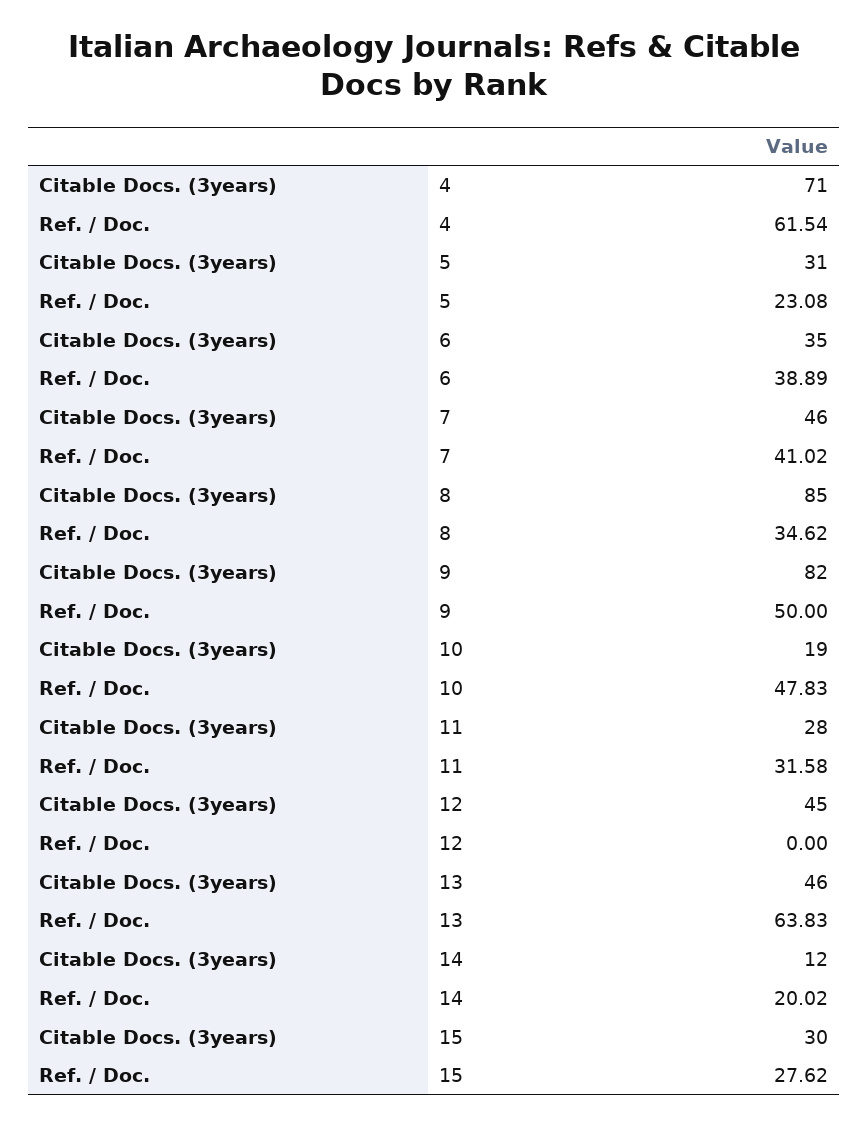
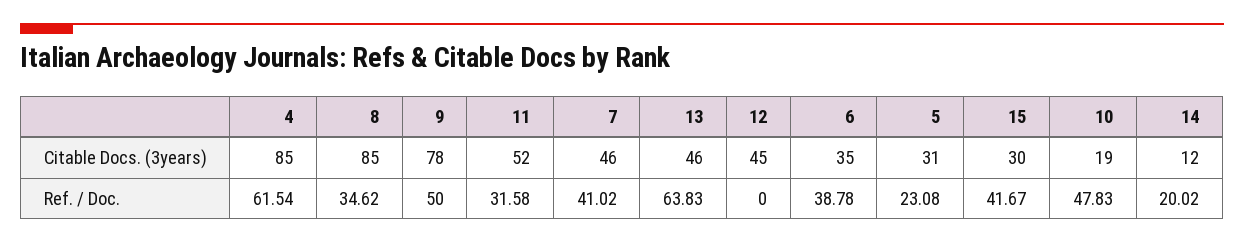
  {
    "Citable Docs. (3years)": {
-     "4": 71,
+     "4": 85,
      "5": 31,
      "6": 35,
      "7": 46,
      "8": 85,
-     "9": 82,
+     "9": 78,
      "10": 19,
-     "11": 28,
+     "11": 52,
      "12": 45,
      "13": 46,
      "14": 12,
      "15": 30
    },
    "Ref. / Doc.": {
      "4": 61.54,
      "5": 23.08,
-     "6": 38.89,
+     "6": 38.78,
      "7": 41.02,
      "8": 34.62,
      "9": 50,
      "10": 47.83,
      "11": 31.58,
      "12": 0,
      "13": 63.83,
      "14": 20.02,
-     "15": 27.62
+     "15": 41.67
    }
  }

